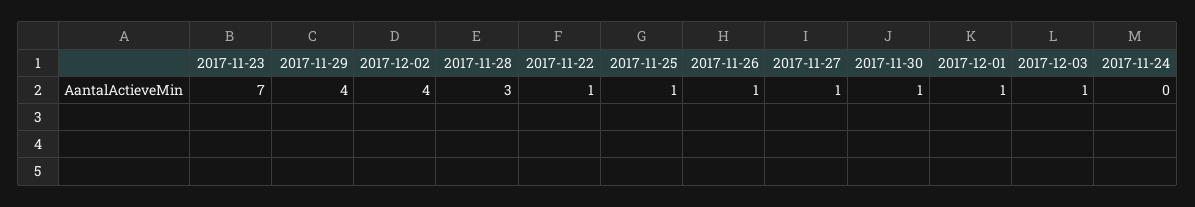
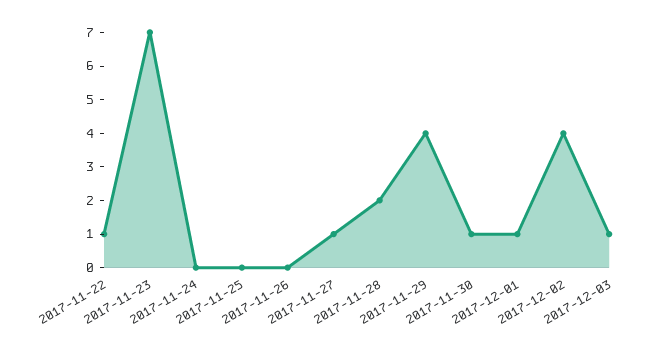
  {
    "2017-11-23": 7,
    "2017-11-29": 4,
    "2017-12-02": 4,
-   "2017-11-28": 3,
+   "2017-11-28": 2,
    "2017-11-22": 1,
-   "2017-11-25": 1,
+   "2017-11-25": 0,
-   "2017-11-26": 1,
+   "2017-11-26": 0,
    "2017-11-27": 1,
    "2017-11-30": 1,
    "2017-12-01": 1,
    "2017-12-03": 1,
    "2017-11-24": 0
  }

